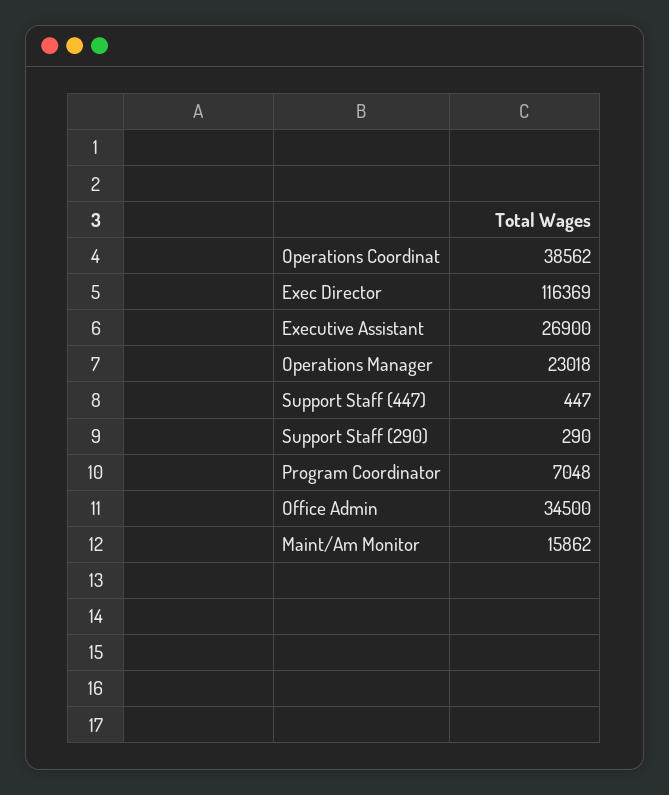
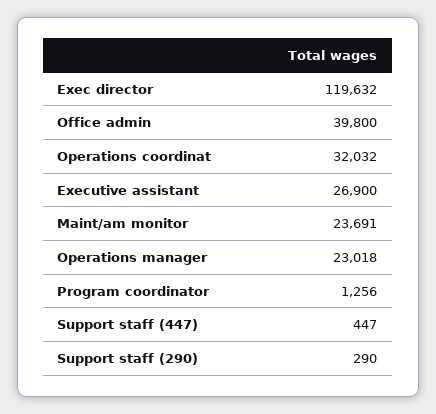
  {
-   "Operations Coordinat": 38562,
+   "Operations Coordinat": 32032,
-   "Exec Director": 116369,
+   "Exec Director": 119632,
    "Executive Assistant": 26900,
    "Operations Manager": 23018,
    "Support Staff (447)": 447,
    "Support Staff (290)": 290,
-   "Program Coordinator": 7048,
+   "Program Coordinator": 1256,
-   "Office Admin": 34500,
+   "Office Admin": 39800,
-   "Maint/Am Monitor": 15862
+   "Maint/Am Monitor": 23691
  }

